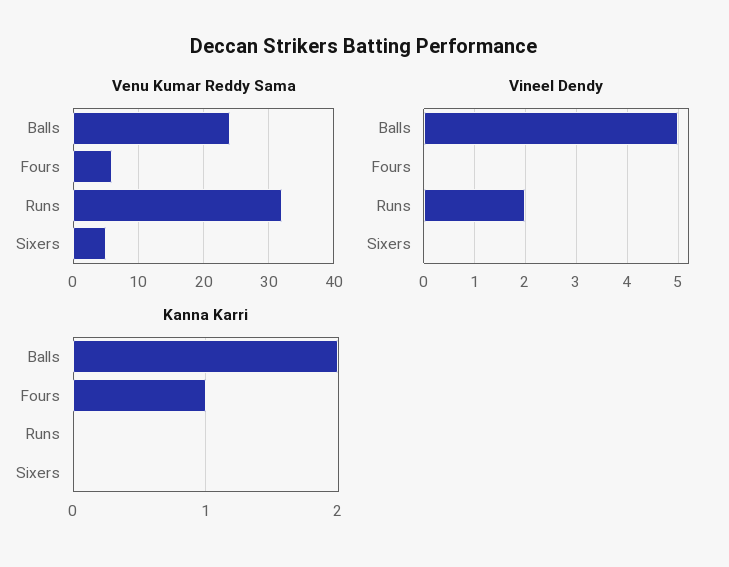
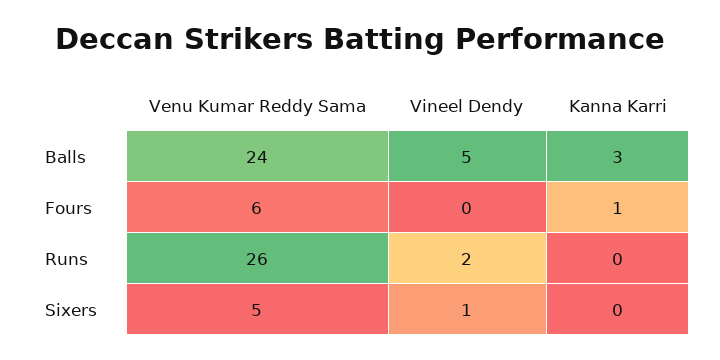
  {
    "Venu Kumar Reddy Sama": {
      "Balls": 24,
      "Fours": 6,
-     "Runs": 32,
+     "Runs": 26,
      "Sixers": 5
    },
    "Vineel Dendy": {
      "Balls": 5,
      "Fours": 0,
      "Runs": 2,
-     "Sixers": 0
+     "Sixers": 1
    },
    "Kanna Karri": {
-     "Balls": 2,
+     "Balls": 3,
      "Fours": 1,
      "Runs": 0,
      "Sixers": 0
    }
  }

